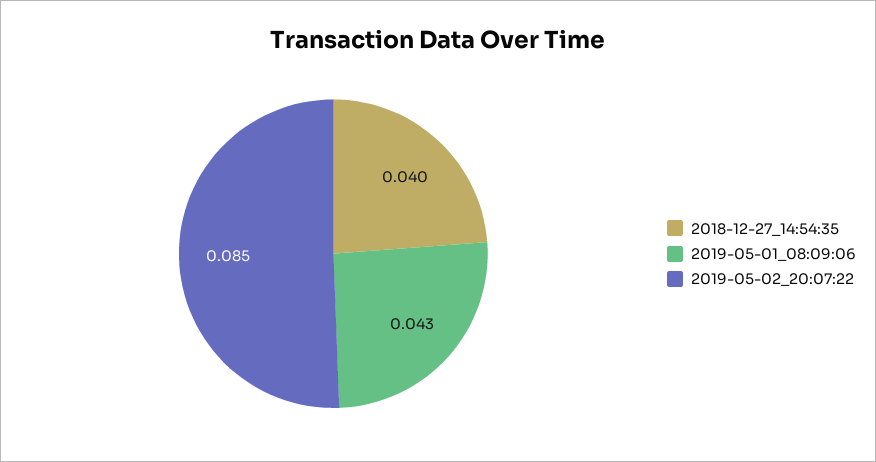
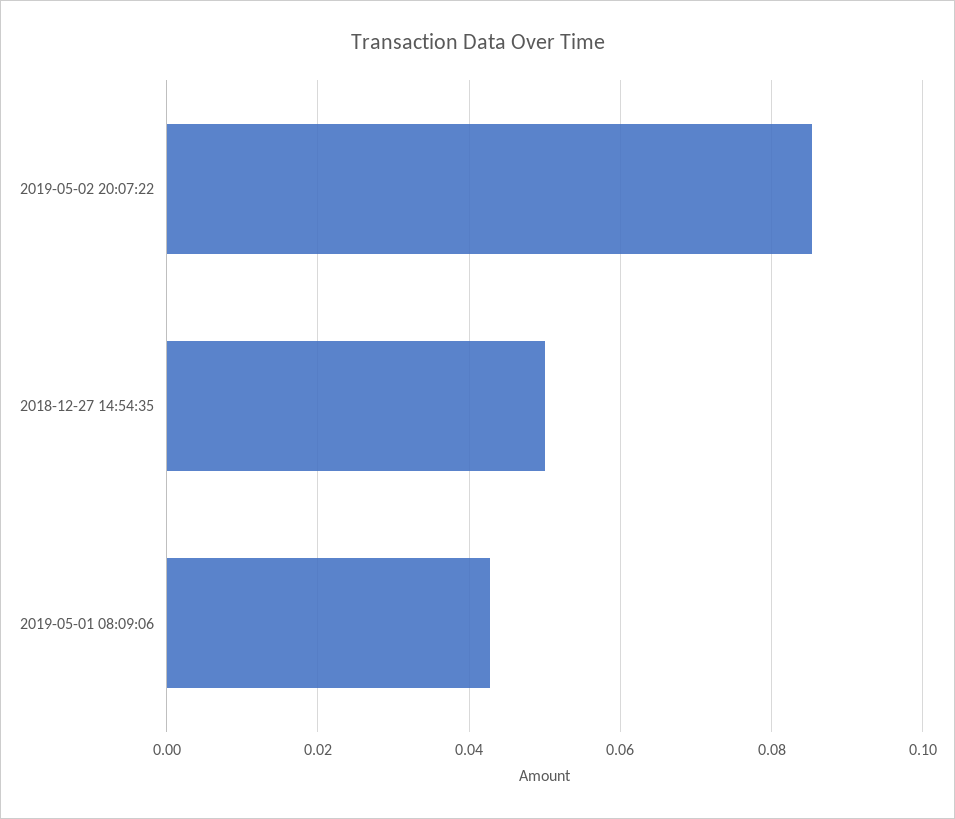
  {
-   "2018-12-27_14:54:35": 0.04,
+   "2018-12-27_14:54:35": 0.05,
    "2019-05-01_08:09:06": 0.043,
    "2019-05-02_20:07:22": 0.085
  }

